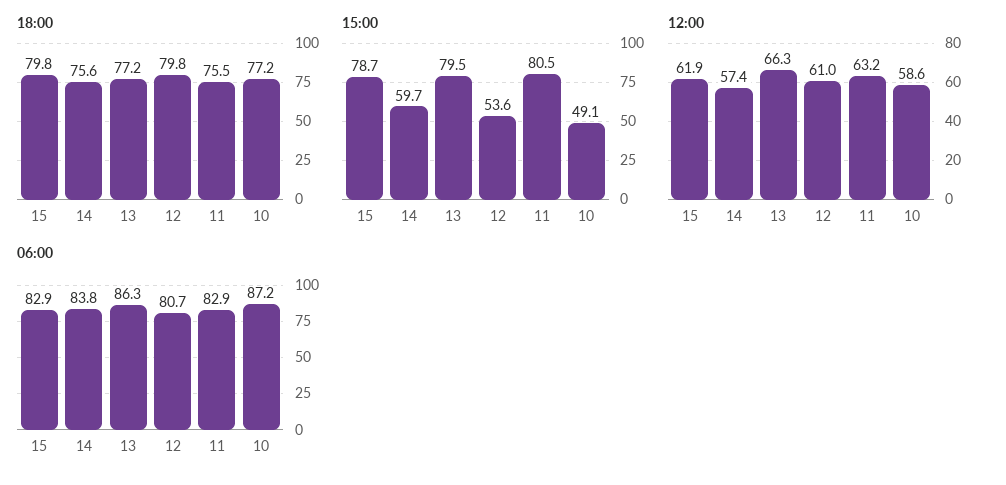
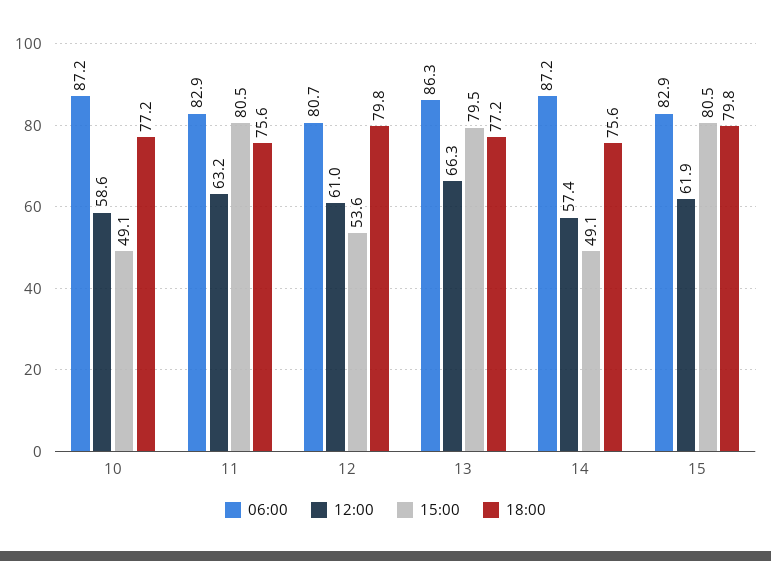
  {
    "18:00": {
      "15": 79.8,
      "14": 75.6,
      "13": 77.2,
      "12": 79.8,
-     "11": 75.5,
+     "11": 75.6,
      "10": 77.2
    },
    "15:00": {
-     "15": 78.7,
+     "15": 80.5,
-     "14": 59.7,
+     "14": 49.1,
      "13": 79.5,
      "12": 53.6,
      "11": 80.5,
      "10": 49.1
    },
    "12:00": {
      "15": 61.9,
      "14": 57.4,
      "13": 66.3,
      "12": 61,
      "11": 63.2,
      "10": 58.6
    },
    "06:00": {
      "15": 82.9,
-     "14": 83.8,
+     "14": 87.2,
      "13": 86.3,
      "12": 80.7,
      "11": 82.9,
      "10": 87.2
    }
  }

